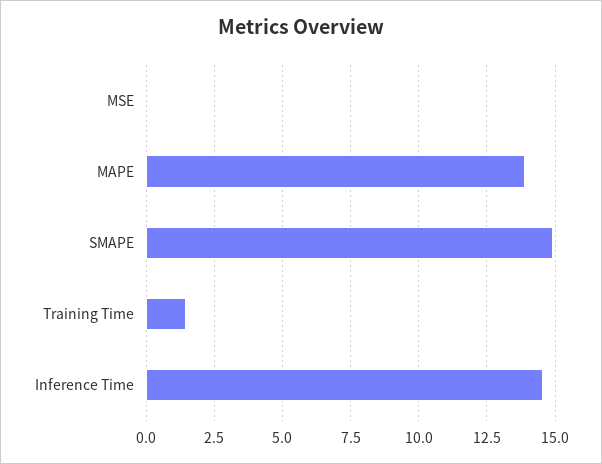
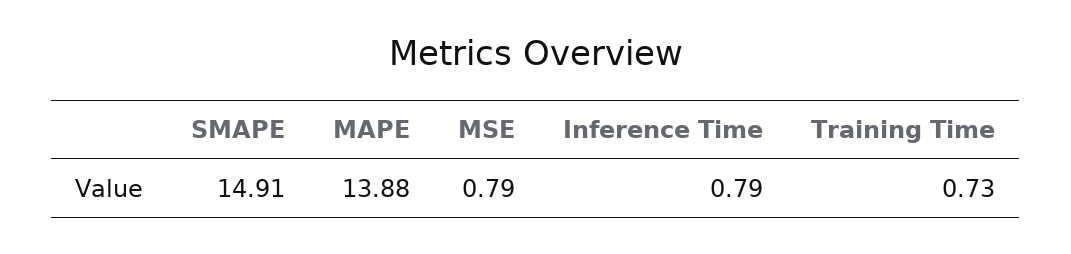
  {
-   "MSE": 0,
+   "MSE": 0.79,
    "MAPE": 13.88,
    "SMAPE": 14.91,
-   "Training Time": 1.5,
+   "Training Time": 0.73,
-   "Inference Time": 14.5
+   "Inference Time": 0.79
  }

